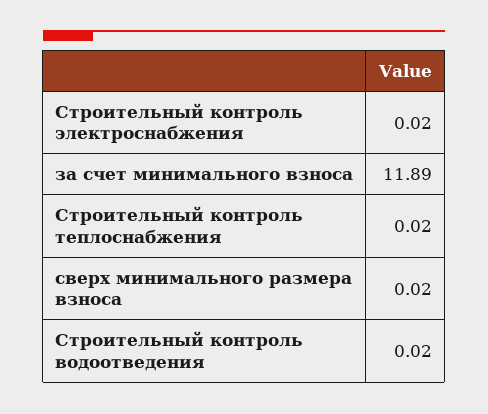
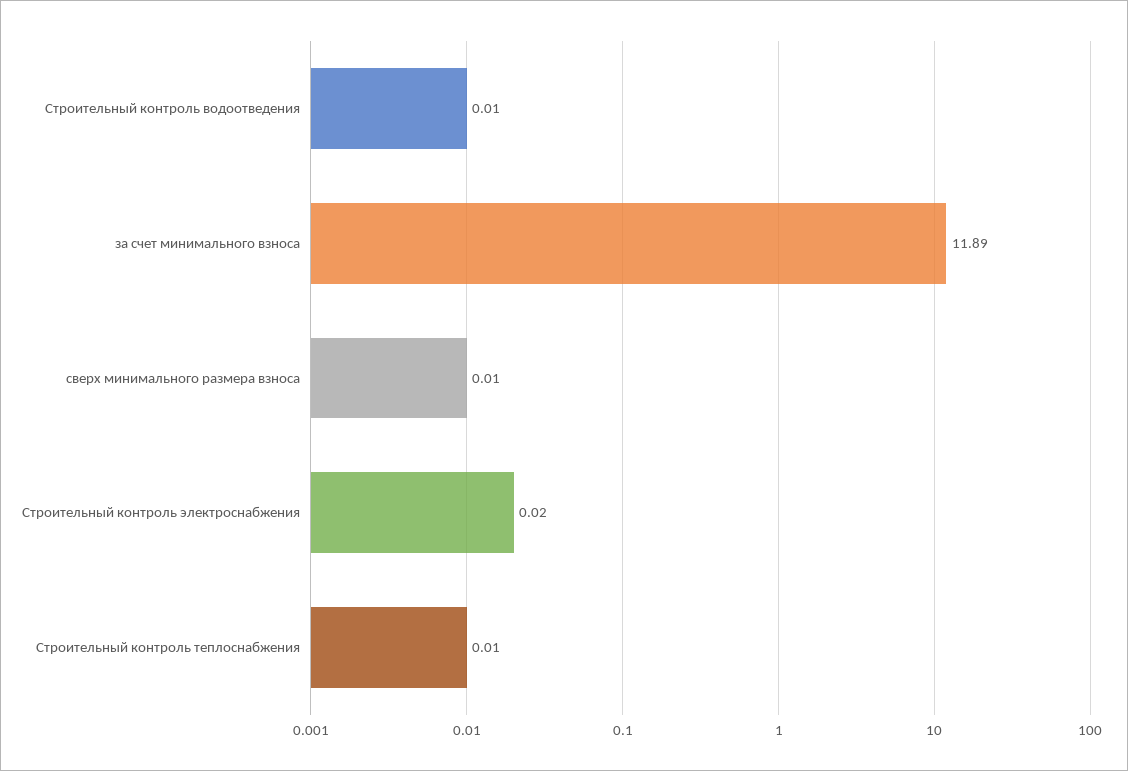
  {
    "Строительный контроль электроснабжения": 0.02,
    "за счет минимального взноса": 11.89,
-   "Строительный контроль теплоснабжения": 0.02,
+   "Строительный контроль теплоснабжения": 0.01,
-   "сверх минимального размера взноса": 0.02,
+   "сверх минимального размера взноса": 0.01,
-   "Строительный контроль водоотведения": 0.02
+   "Строительный контроль водоотведения": 0.01
  }

